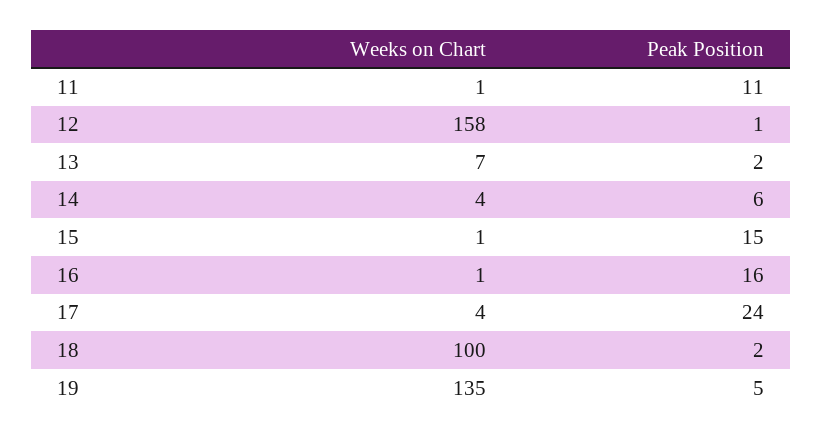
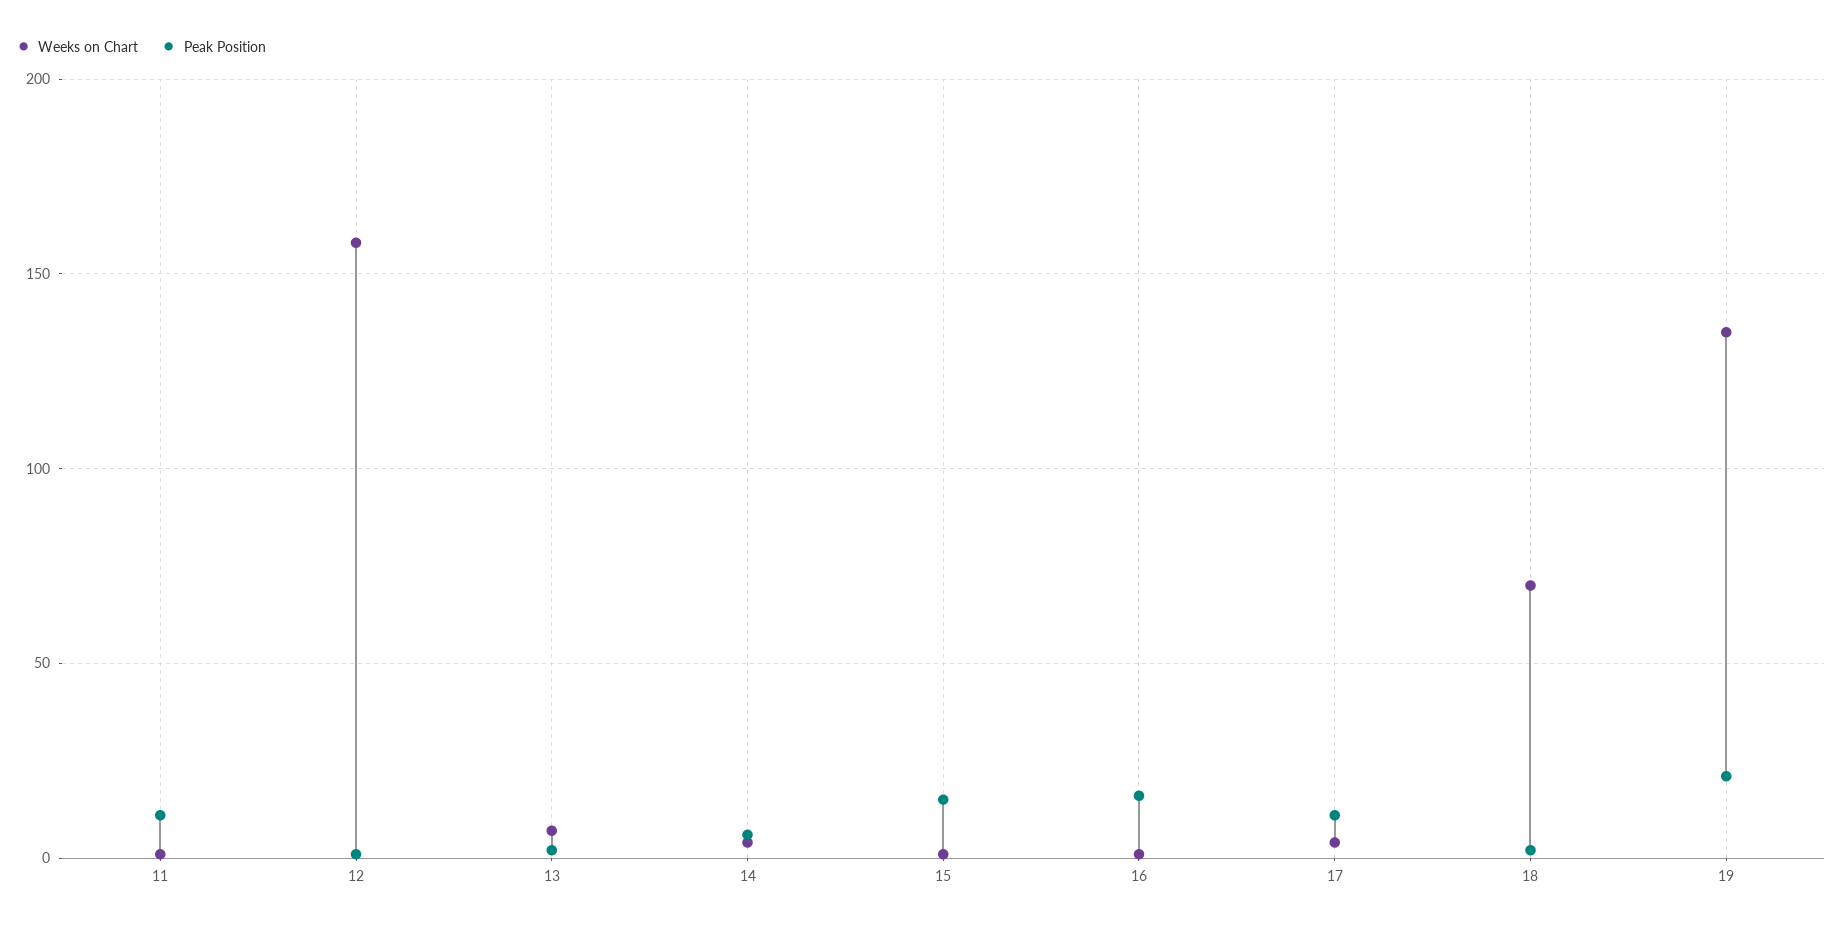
  {
    "Weeks on Chart": {
      "11": 1,
      "12": 158,
      "13": 7,
      "14": 4,
      "15": 1,
      "16": 1,
      "17": 4,
-     "18": 100,
+     "18": 70,
      "19": 135
    },
    "Peak Position": {
      "11": 11,
      "12": 1,
      "13": 2,
      "14": 6,
      "15": 15,
      "16": 16,
-     "17": 24,
+     "17": 10,
      "18": 2,
-     "19": 5
+     "19": 20
    }
  }

